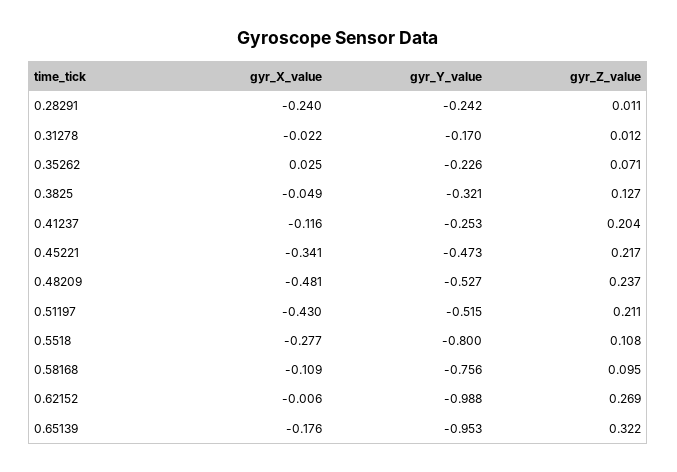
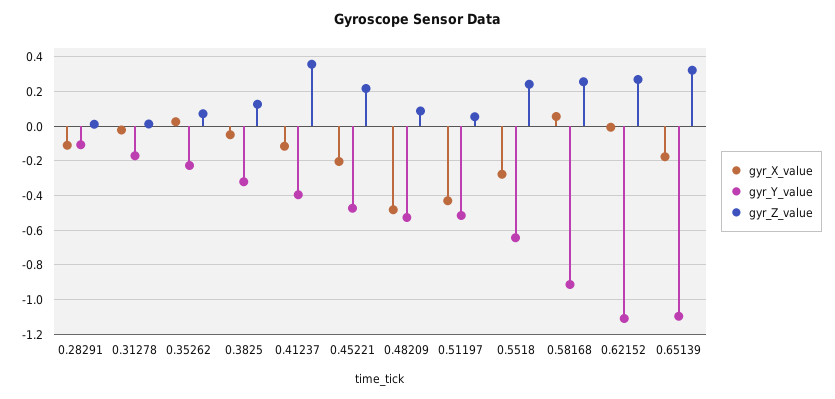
  {
    "gyr_X_value": {
-     "0.28291": -0.24,
+     "0.28291": -0.1,
      "0.31278": -0.022,
      "0.35262": 0.025,
      "0.3825": -0.049,
      "0.41237": -0.116,
-     "0.45221": -0.341,
+     "0.45221": -0.2,
      "0.48209": -0.481,
      "0.51197": -0.43,
      "0.5518": -0.277,
-     "0.58168": -0.109,
+     "0.58168": 0.05,
      "0.62152": -0.006,
      "0.65139": -0.176
    },
    "gyr_Y_value": {
-     "0.28291": -0.242,
+     "0.28291": -0.1,
      "0.31278": -0.17,
      "0.35262": -0.226,
      "0.3825": -0.321,
-     "0.41237": -0.253,
+     "0.41237": -0.4,
      "0.45221": -0.473,
      "0.48209": -0.527,
      "0.51197": -0.515,
-     "0.5518": -0.8,
+     "0.5518": -0.65,
-     "0.58168": -0.756,
+     "0.58168": -0.9,
-     "0.62152": -0.988,
+     "0.62152": -1.1,
-     "0.65139": -0.953
+     "0.65139": -1.1
    },
    "gyr_Z_value": {
      "0.28291": 0.011,
      "0.31278": 0.012,
      "0.35262": 0.071,
      "0.3825": 0.127,
-     "0.41237": 0.204,
+     "0.41237": 0.35,
      "0.45221": 0.217,
-     "0.48209": 0.237,
+     "0.48209": 0.1,
-     "0.51197": 0.211,
+     "0.51197": 0.05,
-     "0.5518": 0.108,
+     "0.5518": 0.25,
-     "0.58168": 0.095,
+     "0.58168": 0.25,
      "0.62152": 0.269,
      "0.65139": 0.322
    }
  }

